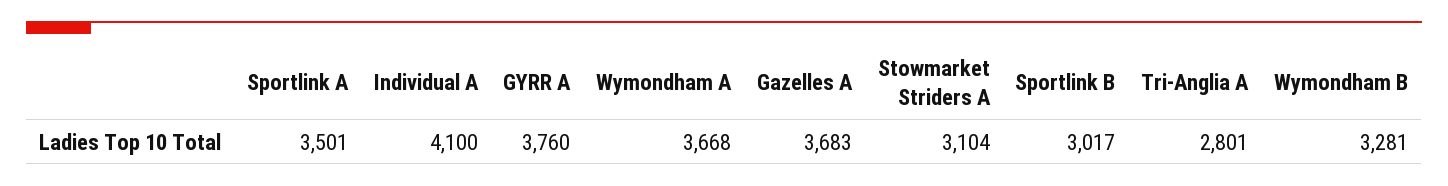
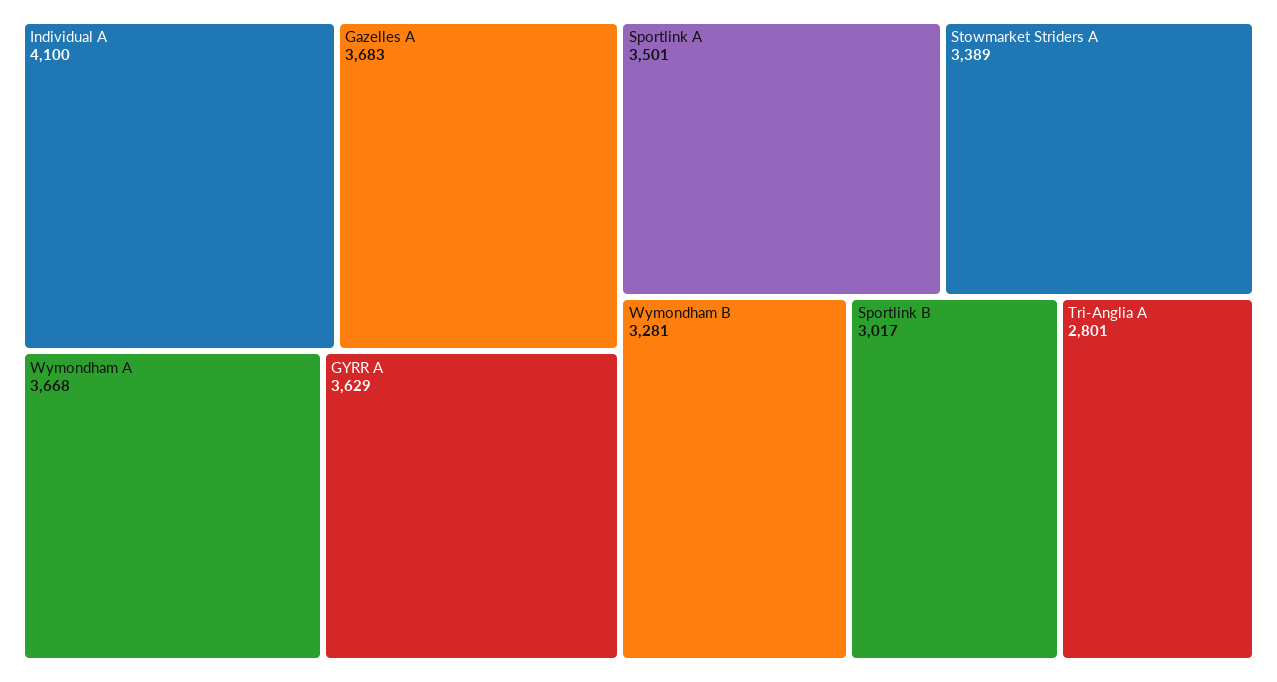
  {
    "Sportlink A": 3501,
    "Individual A": 4100,
-   "GYRR A": 3760,
+   "GYRR A": 3629,
    "Wymondham A": 3668,
    "Gazelles A": 3683,
-   "Stowmarket Striders A": 3104,
+   "Stowmarket Striders A": 3389,
    "Sportlink B": 3017,
    "Tri-Anglia A": 2801,
    "Wymondham B": 3281
  }

